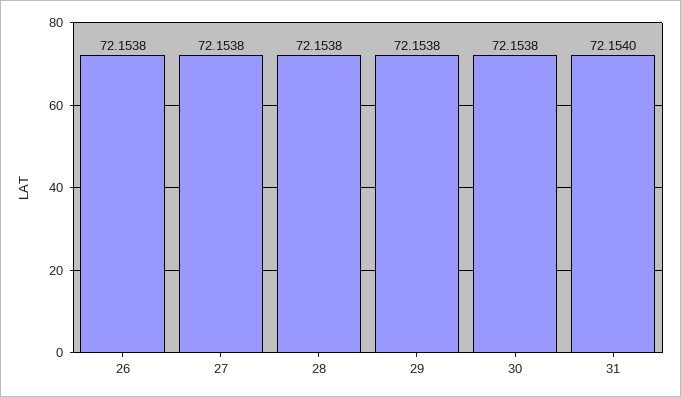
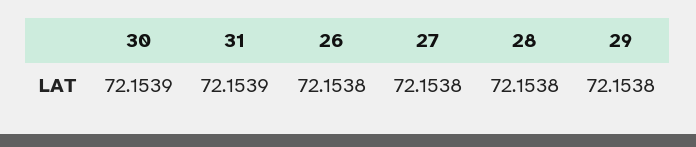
  {
    "26": 72.1538,
    "27": 72.1538,
    "28": 72.1538,
    "29": 72.1538,
-   "30": 72.1538,
+   "30": 72.1539,
-   "31": 72.154
+   "31": 72.1539
  }

